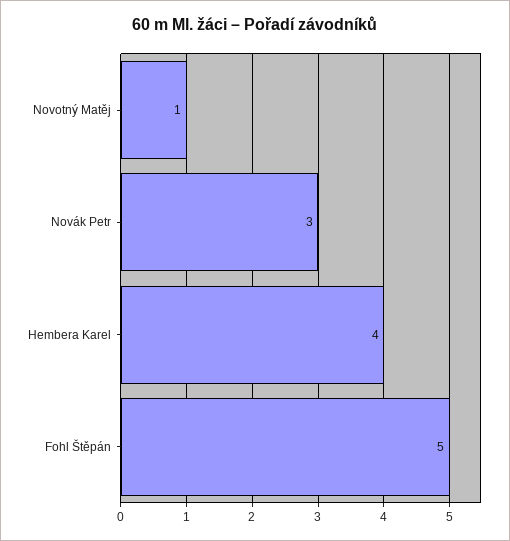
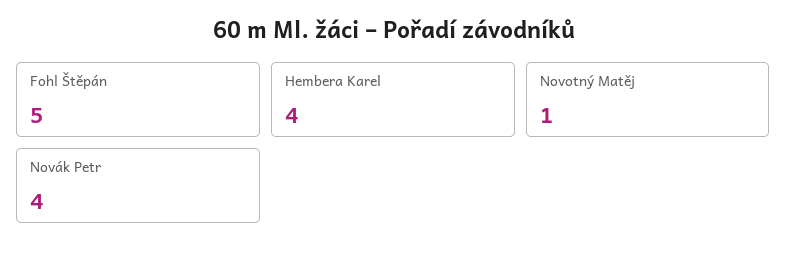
  {
    "Novotný Matěj": 1,
-   "Novák Petr": 3,
+   "Novák Petr": 4,
    "Hembera Karel": 4,
    "Fohl Štěpán": 5
  }

